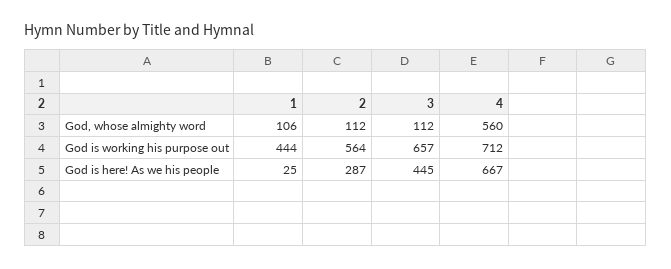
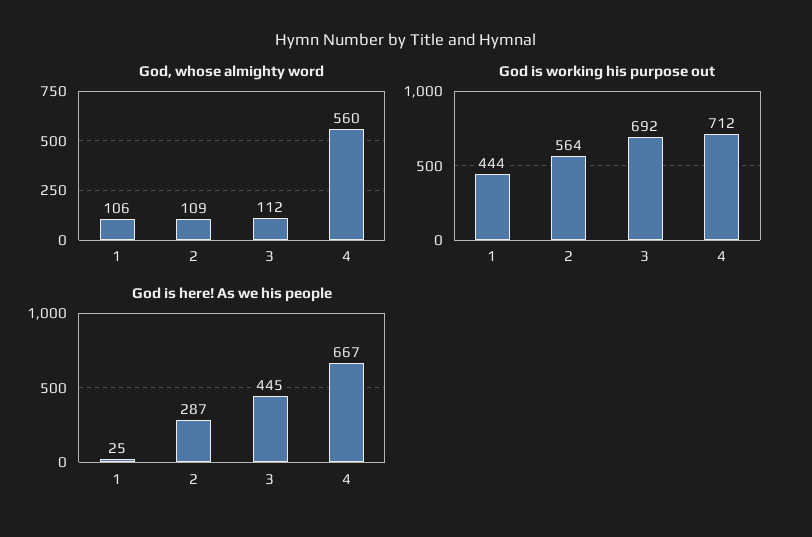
  {
    "God, whose almighty word": {
      "1": 106,
-     "2": 112,
+     "2": 109,
      "3": 112,
      "4": 560
    },
    "God is working his purpose out": {
      "1": 444,
      "2": 564,
-     "3": 657,
+     "3": 692,
      "4": 712
    },
    "God is here! As we his people": {
      "1": 25,
      "2": 287,
      "3": 445,
      "4": 667
    }
  }

